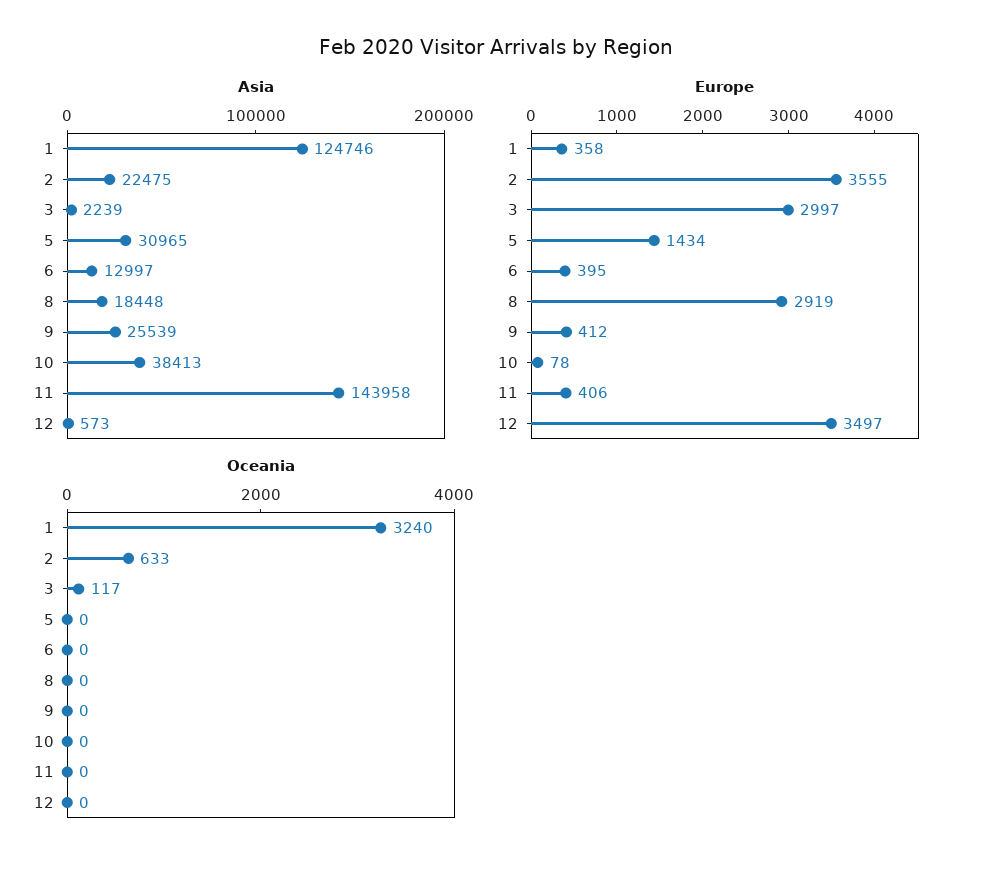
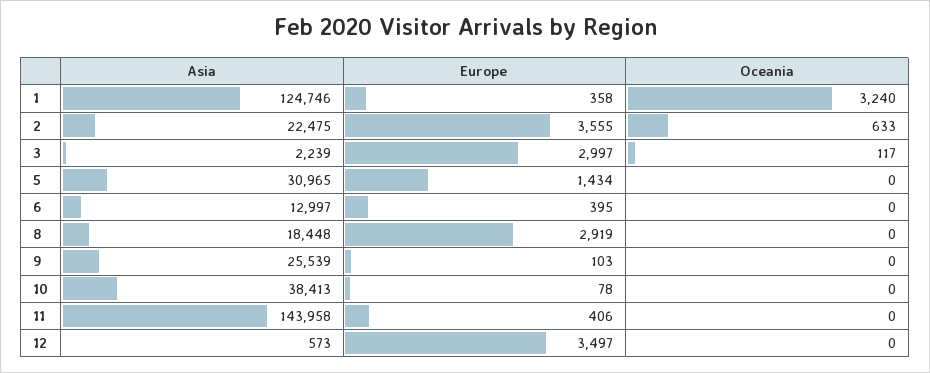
  {
    "Asia": {
      "1": 124746,
      "2": 22475,
      "3": 2239,
      "5": 30965,
      "6": 12997,
      "8": 18448,
      "9": 25539,
      "10": 38413,
      "11": 143958,
      "12": 573
    },
    "Europe": {
      "1": 358,
      "2": 3555,
      "3": 2997,
      "5": 1434,
      "6": 395,
      "8": 2919,
-     "9": 412,
+     "9": 103,
      "10": 78,
      "11": 406,
      "12": 3497
    },
    "Oceania": {
      "1": 3240,
      "2": 633,
      "3": 117,
      "5": 0,
      "6": 0,
      "8": 0,
      "9": 0,
      "10": 0,
      "11": 0,
      "12": 0
    }
  }

